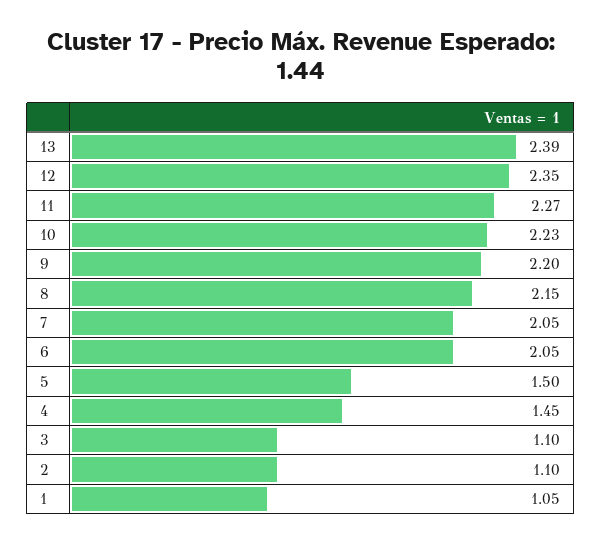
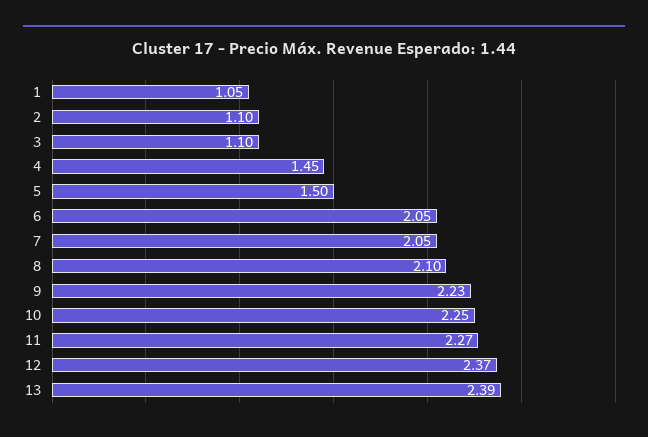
  {
    "13": 2.39,
-   "12": 2.35,
+   "12": 2.37,
    "11": 2.27,
-   "10": 2.23,
+   "10": 2.25,
-   "9": 2.2,
+   "9": 2.23,
-   "8": 2.15,
+   "8": 2.1,
    "7": 2.05,
    "6": 2.05,
    "5": 1.5,
    "4": 1.45,
    "3": 1.1,
    "2": 1.1,
    "1": 1.05
  }

